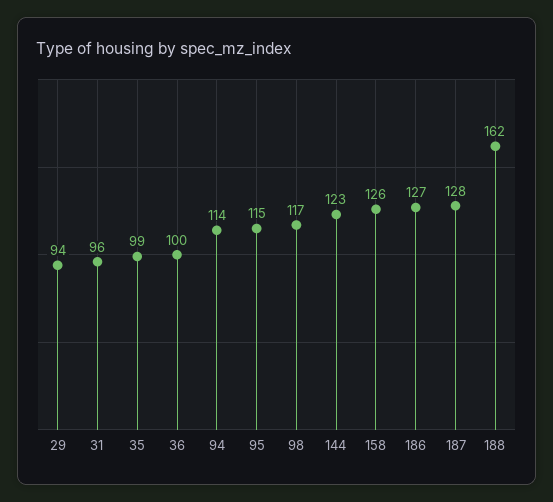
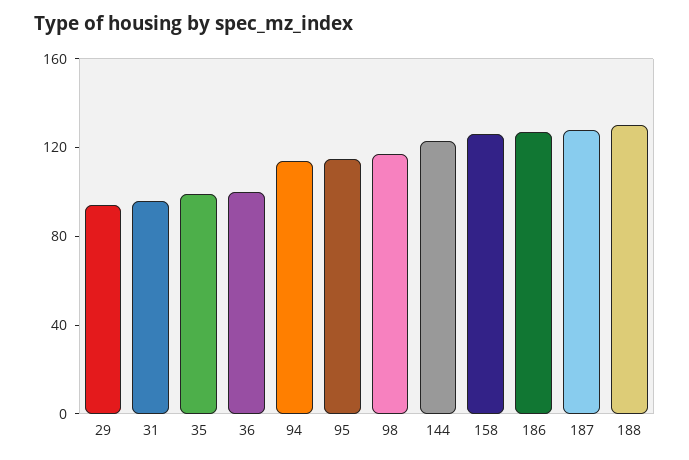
  {
    "29": 94,
    "31": 96,
    "35": 99,
    "36": 100,
    "94": 114,
    "95": 115,
    "98": 117,
    "144": 123,
    "158": 126,
    "186": 127,
    "187": 128,
-   "188": 162
+   "188": 130
  }

